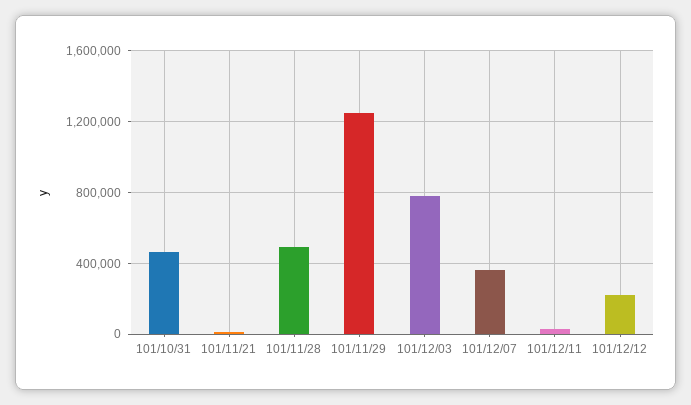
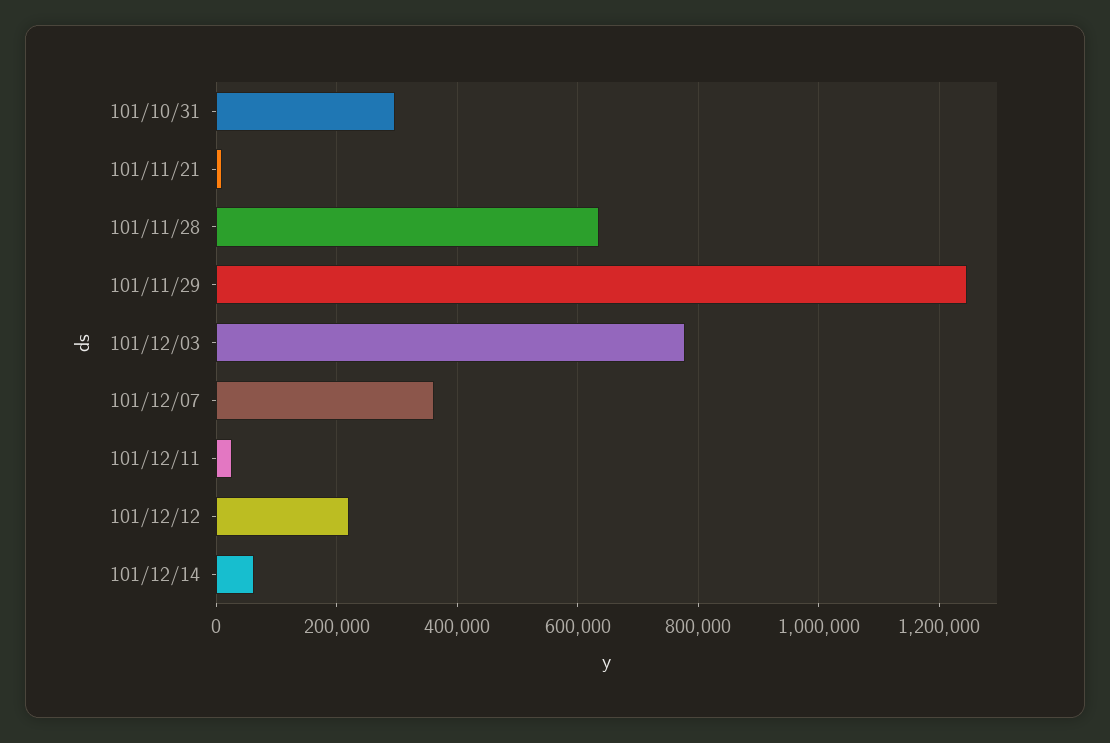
  {
-   "101/10/31": 450000,
+   "101/10/31": 300000,
    "101/11/21": 20000,
-   "101/11/28": 500000,
+   "101/11/28": 640000,
    "101/11/29": 1240000,
    "101/12/03": 780000,
    "101/12/07": 360000,
    "101/12/11": 20000,
-   "101/12/12": 220000
+   "101/12/12": 220000,
+   "101/12/14": 60000
  }

